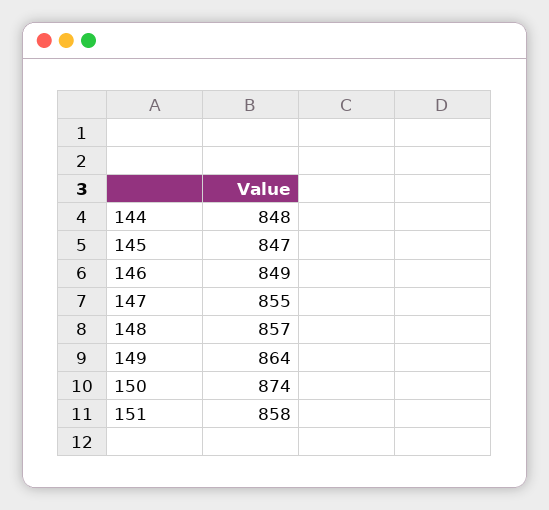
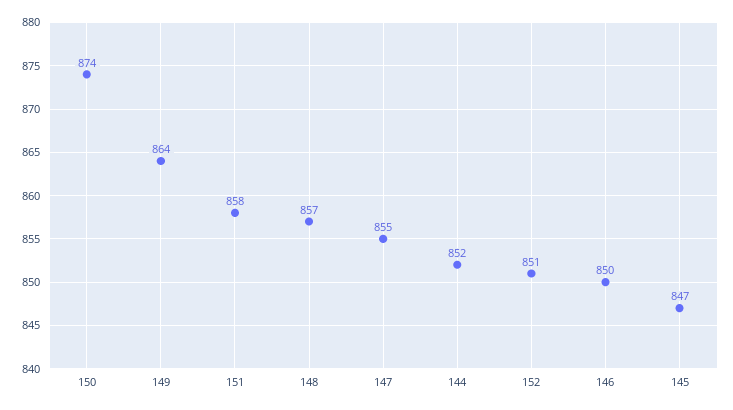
  {
-   "144": 848,
+   "144": 852,
    "145": 847,
-   "146": 849,
+   "146": 850,
    "147": 855,
    "148": 857,
    "149": 864,
    "150": 874,
-   "151": 858
+   "151": 858,
+   "152": 851
  }

